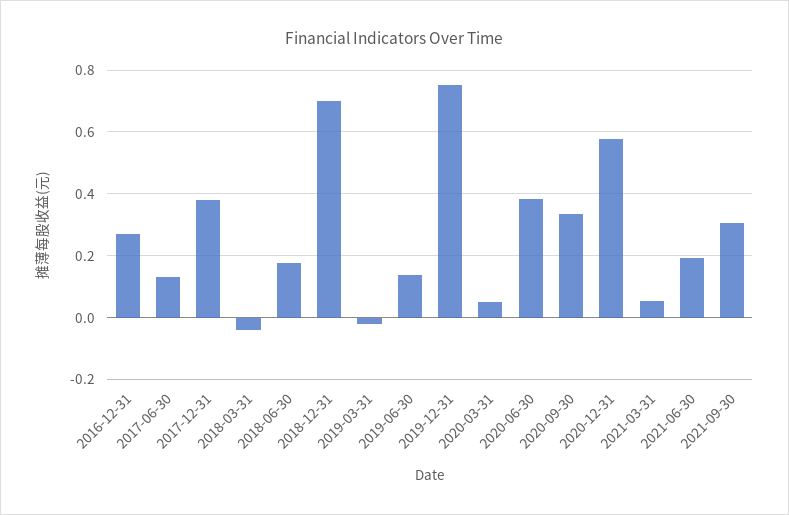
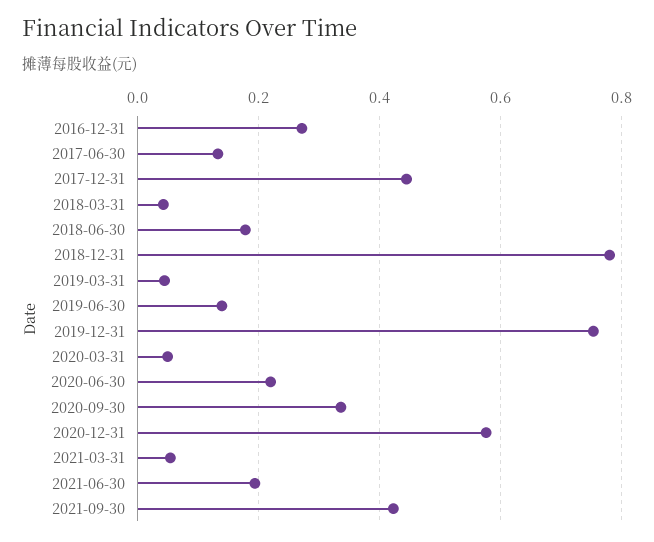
  {
    "2016-12-31": 0.28,
    "2017-06-30": 0.14,
-   "2017-12-31": 0.38,
+   "2017-12-31": 0.44,
-   "2018-03-31": -0.04,
+   "2018-03-31": 0.04,
    "2018-06-30": 0.18,
-   "2018-12-31": 0.7,
+   "2018-12-31": 0.78,
-   "2019-03-31": -0.02,
+   "2019-03-31": 0.04,
    "2019-06-30": 0.14,
    "2019-12-31": 0.76,
    "2020-03-31": 0.04,
-   "2020-06-30": 0.38,
+   "2020-06-30": 0.22,
    "2020-09-30": 0.34,
    "2020-12-31": 0.58,
    "2021-03-31": 0.06,
    "2021-06-30": 0.2,
-   "2021-09-30": 0.3
+   "2021-09-30": 0.42
  }

